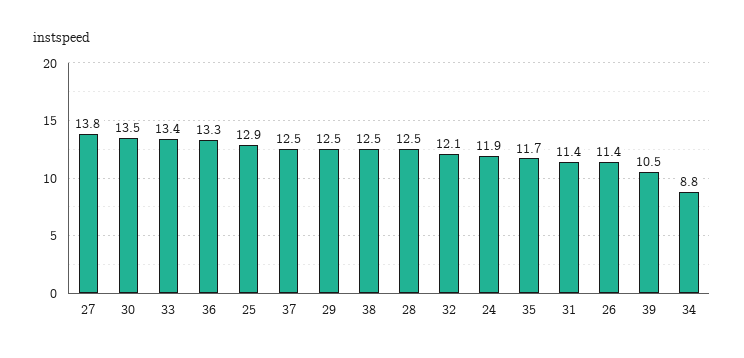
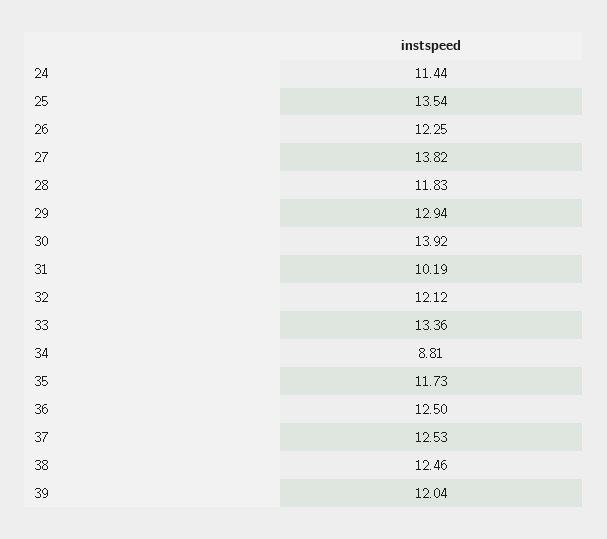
  {
    "27": 13.82,
-   "30": 13.5,
+   "30": 13.92,
    "33": 13.36,
-   "36": 13.3,
+   "36": 12.5,
-   "25": 12.9,
+   "25": 13.54,
    "37": 12.53,
-   "29": 12.5,
+   "29": 12.94,
    "38": 12.46,
-   "28": 12.5,
+   "28": 11.83,
    "32": 12.12,
-   "24": 11.9,
+   "24": 11.44,
    "35": 11.73,
-   "31": 11.4,
+   "31": 10.19,
-   "26": 11.4,
+   "26": 12.25,
-   "39": 10.5,
+   "39": 12.04,
    "34": 8.81
  }

